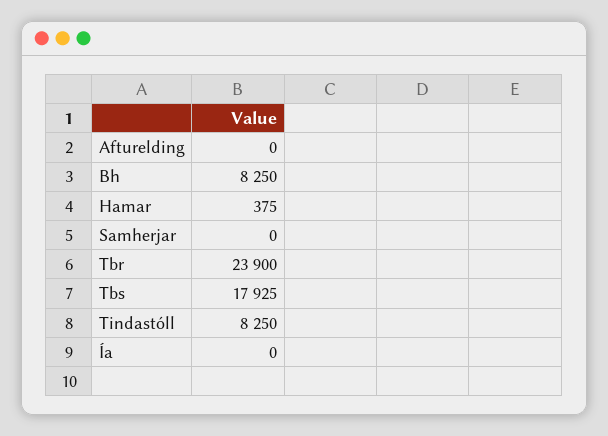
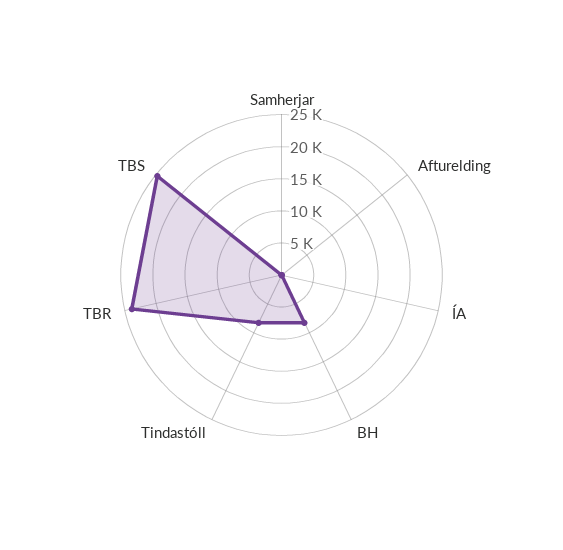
  {
    "Afturelding": 0,
    "Bh": 8250,
-   "Hamar": 375,
    "Samherjar": 0,
    "Tbr": 23900,
-   "Tbs": 17925,
+   "Tbs": 25000,
    "Tindastóll": 8250,
    "Ía": 0
  }

